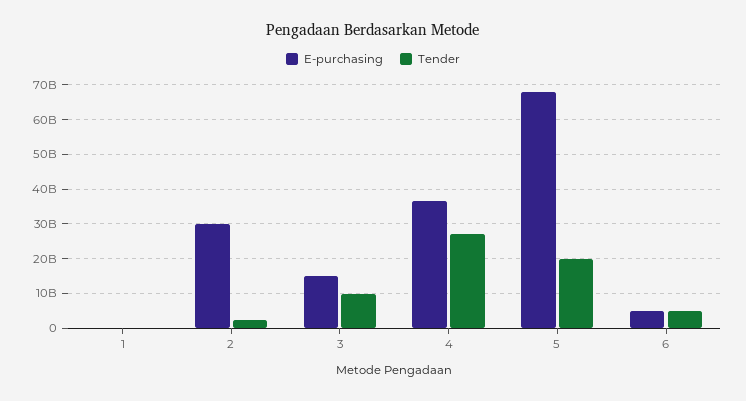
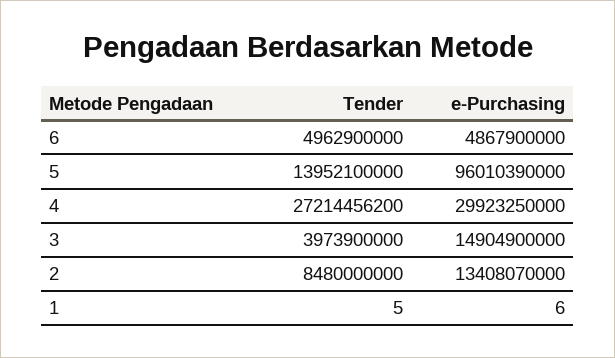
  {
    "E-purchasing": {
      "1": 6,
-     "2": 30000000000,
+     "2": 13408070000,
      "3": 14904900000,
-     "4": 36000000000,
+     "4": 29923250000,
-     "5": 68000000000,
+     "5": 96010390000,
      "6": 4867900000
    },
    "Tender": {
      "1": 5,
-     "2": 2000000000,
+     "2": 8480000000,
-     "3": 10000000000,
+     "3": 3973900000,
      "4": 27214456200,
-     "5": 20000000000,
+     "5": 13952100000,
      "6": 4962900000
    }
  }

